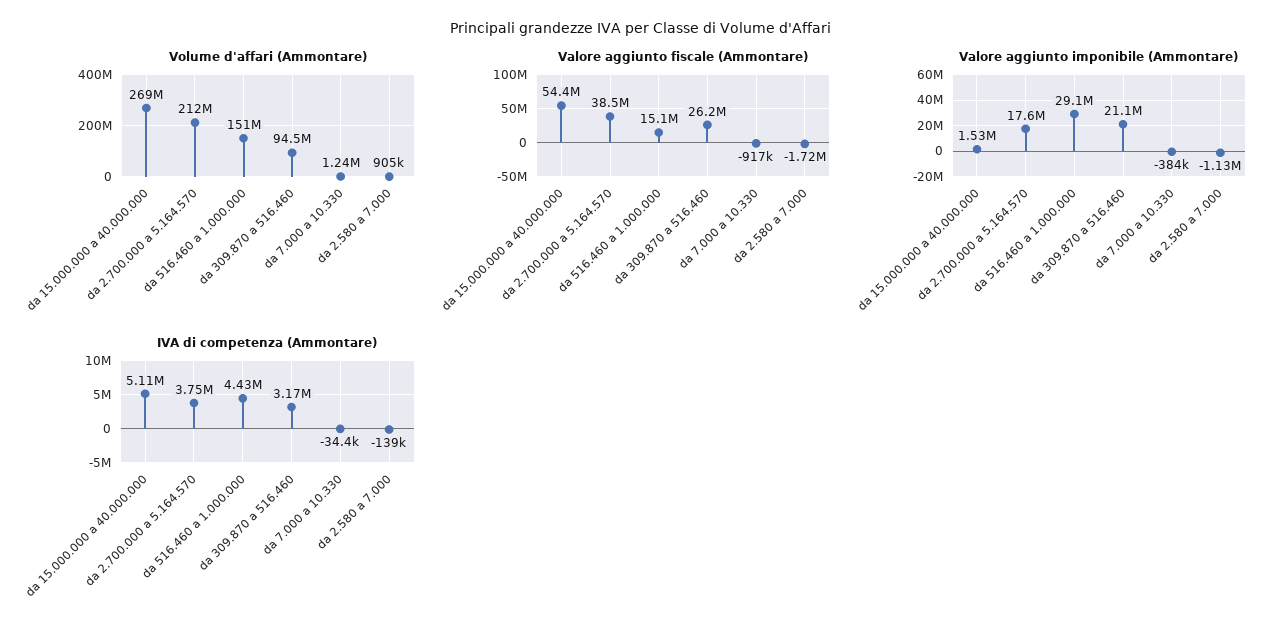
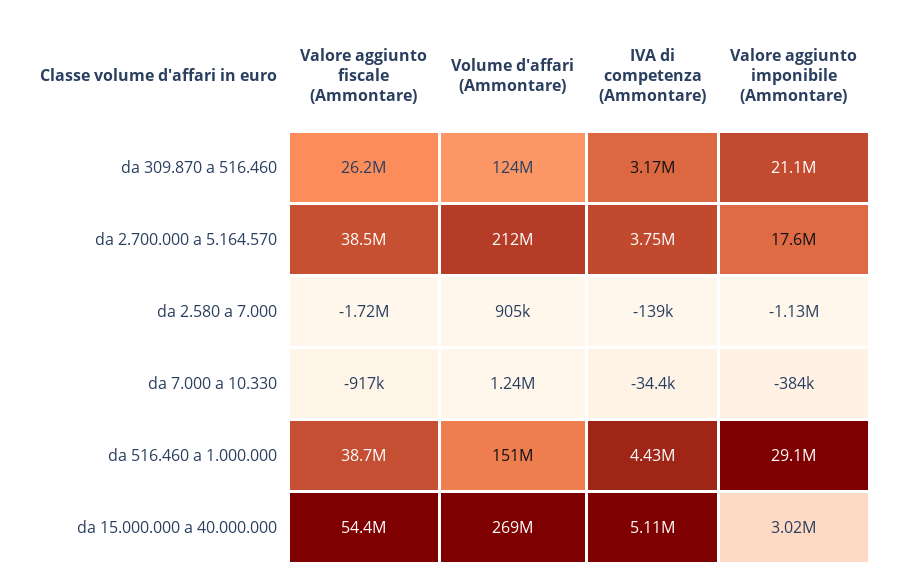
  {
    "Volume d'affari (Ammontare)": {
      "da 15.000.000 a 40.000.000": 269000000,
      "da 2.700.000 a 5.164.570": 212000000,
      "da 516.460 a 1.000.000": 151000000,
-     "da 309.870 a 516.460": 94500000,
+     "da 309.870 a 516.460": 124000000,
      "da 7.000 a 10.330": 1240000,
      "da 2.580 a 7.000": 905000
    },
    "Valore aggiunto fiscale (Ammontare)": {
      "da 15.000.000 a 40.000.000": 54400000,
      "da 2.700.000 a 5.164.570": 38500000,
-     "da 516.460 a 1.000.000": 15100000,
+     "da 516.460 a 1.000.000": 38700000,
      "da 309.870 a 516.460": 26200000,
      "da 7.000 a 10.330": -917000,
      "da 2.580 a 7.000": -1720000
    },
    "Valore aggiunto imponibile (Ammontare)": {
-     "da 15.000.000 a 40.000.000": 1530000,
+     "da 15.000.000 a 40.000.000": 3020000,
      "da 2.700.000 a 5.164.570": 17600000,
      "da 516.460 a 1.000.000": 29100000,
      "da 309.870 a 516.460": 21100000,
      "da 7.000 a 10.330": -384000,
      "da 2.580 a 7.000": -1130000
    },
    "IVA di competenza (Ammontare)": {
      "da 15.000.000 a 40.000.000": 5110000,
      "da 2.700.000 a 5.164.570": 3750000,
      "da 516.460 a 1.000.000": 4430000,
      "da 309.870 a 516.460": 3170000,
      "da 7.000 a 10.330": -34400,
      "da 2.580 a 7.000": -139000
    }
  }

